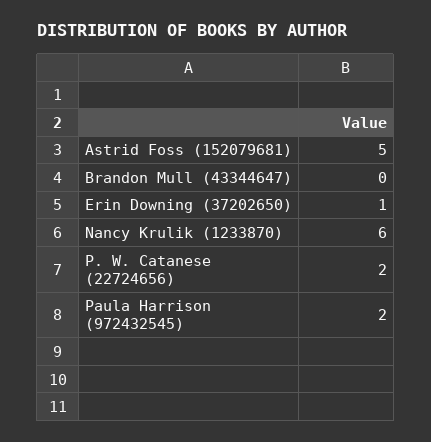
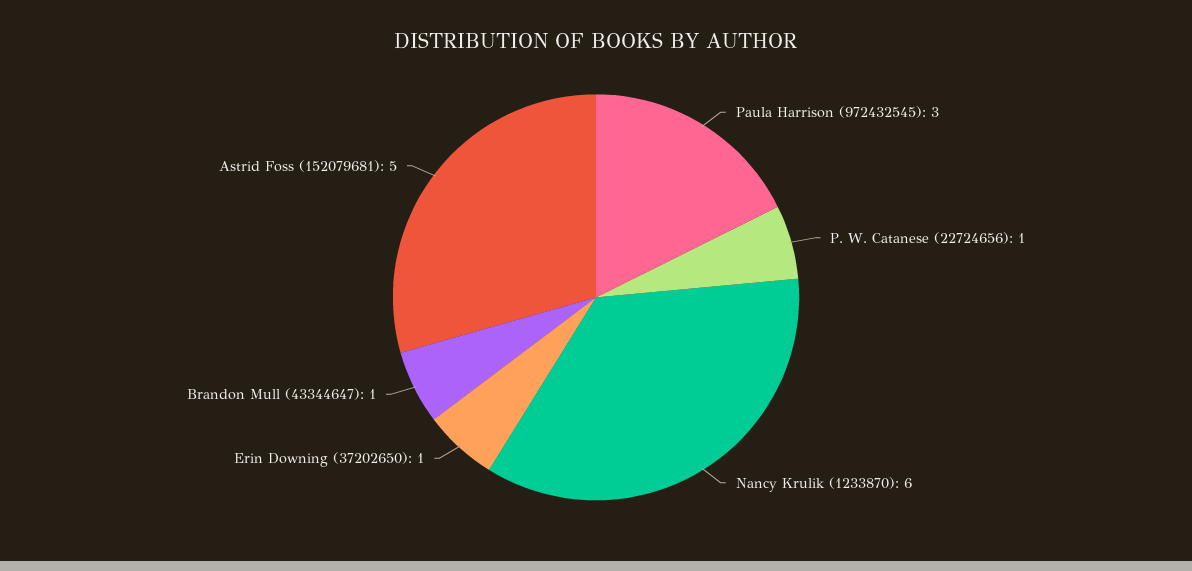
  {
    "Astrid Foss (152079681)": 5,
-   "Brandon Mull (43344647)": 0,
+   "Brandon Mull (43344647)": 1,
    "Erin Downing (37202650)": 1,
    "Nancy Krulik (1233870)": 6,
-   "P. W. Catanese (22724656)": 2,
+   "P. W. Catanese (22724656)": 1,
-   "Paula Harrison (972432545)": 2
+   "Paula Harrison (972432545)": 3
  }

